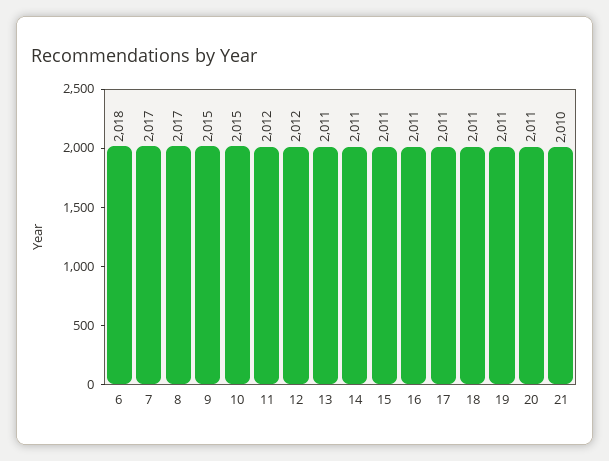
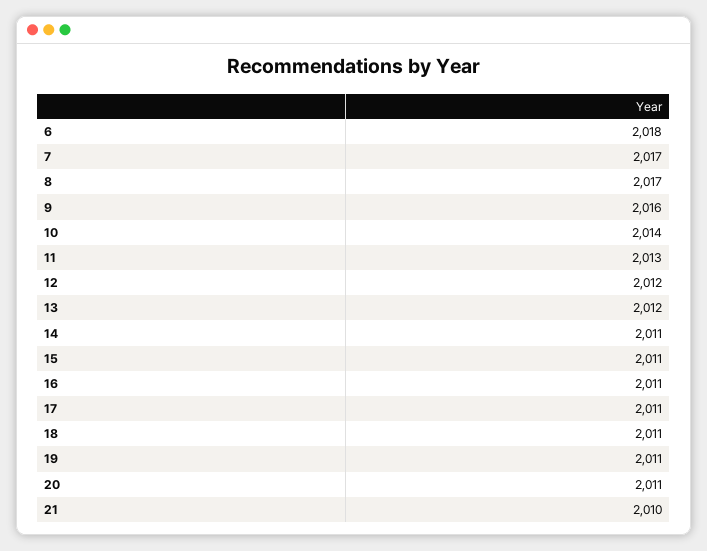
  {
    "6": 2018,
    "7": 2017,
    "8": 2017,
-   "9": 2015,
+   "9": 2016,
-   "10": 2015,
+   "10": 2014,
-   "11": 2012,
+   "11": 2013,
    "12": 2012,
-   "13": 2011,
+   "13": 2012,
    "14": 2011,
    "15": 2011,
    "16": 2011,
    "17": 2011,
    "18": 2011,
    "19": 2011,
    "20": 2011,
    "21": 2010
  }

